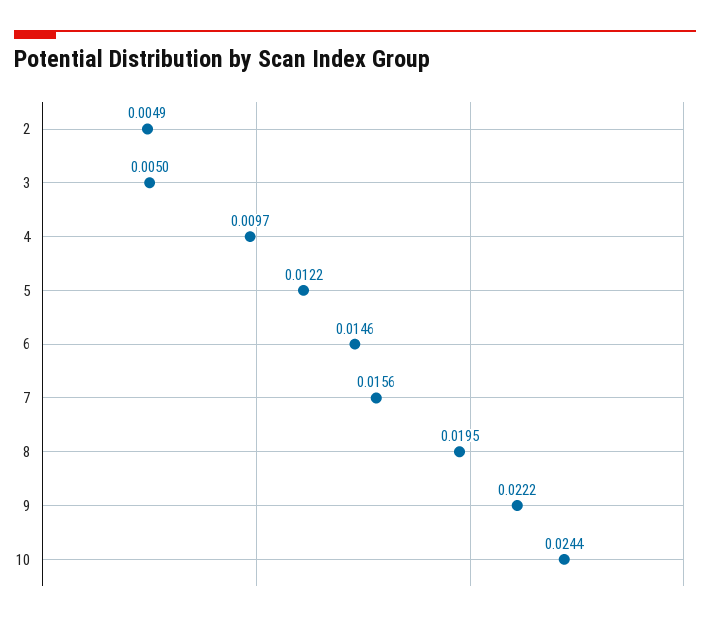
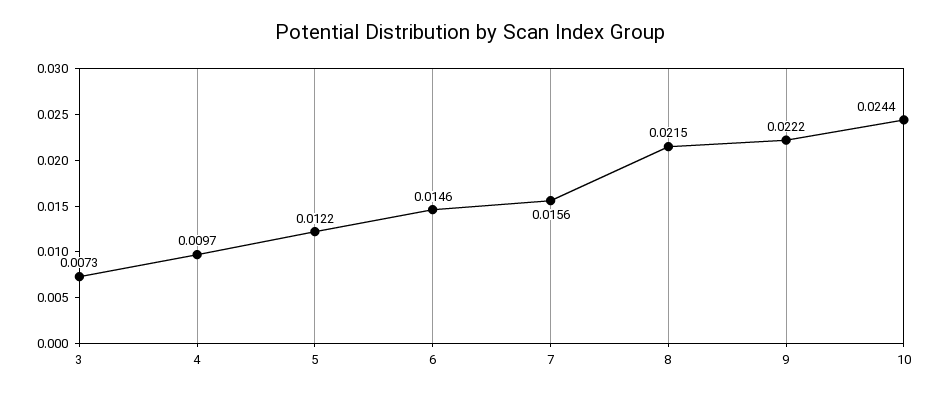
  {
-   "2": 0.0049,
-   "3": 0.005,
+   "3": 0.0073,
    "4": 0.0097,
    "5": 0.0122,
    "6": 0.0146,
    "7": 0.0156,
-   "8": 0.0195,
+   "8": 0.0215,
    "9": 0.0222,
    "10": 0.0244
  }

